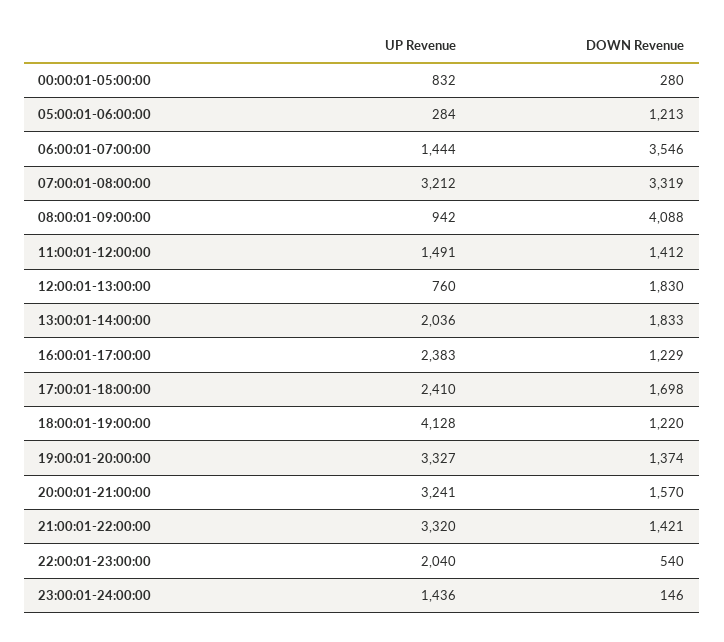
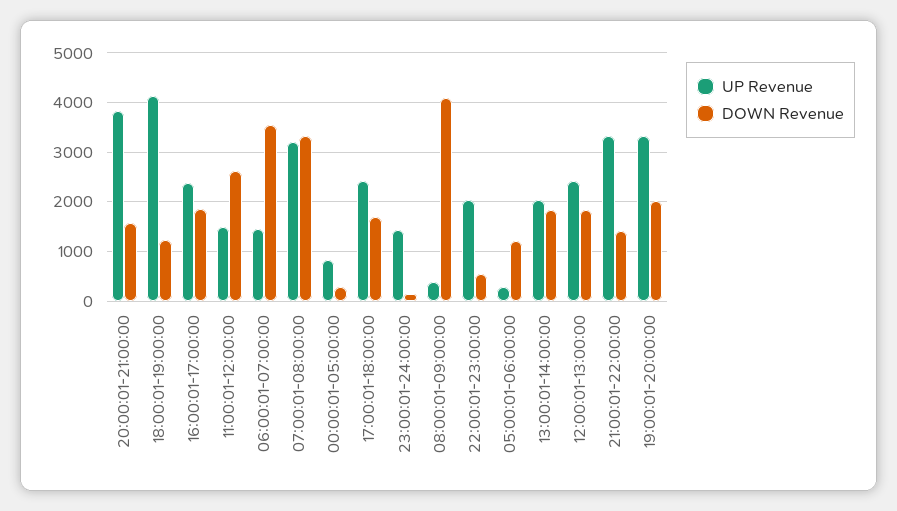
  {
    "UP Revenue": {
      "00:00:01-05:00:00": 832,
      "05:00:01-06:00:00": 284,
      "06:00:01-07:00:00": 1444,
      "07:00:01-08:00:00": 3212,
-     "08:00:01-09:00:00": 942,
+     "08:00:01-09:00:00": 400,
      "11:00:01-12:00:00": 1491,
-     "12:00:01-13:00:00": 760,
+     "12:00:01-13:00:00": 2400,
      "13:00:01-14:00:00": 2036,
      "16:00:01-17:00:00": 2383,
      "17:00:01-18:00:00": 2410,
      "18:00:01-19:00:00": 4128,
      "19:00:01-20:00:00": 3327,
-     "20:00:01-21:00:00": 3241,
+     "20:00:01-21:00:00": 3800,
      "21:00:01-22:00:00": 3320,
      "22:00:01-23:00:00": 2040,
      "23:00:01-24:00:00": 1436
    },
    "DOWN Revenue": {
      "00:00:01-05:00:00": 280,
      "05:00:01-06:00:00": 1213,
      "06:00:01-07:00:00": 3546,
      "07:00:01-08:00:00": 3319,
      "08:00:01-09:00:00": 4088,
-     "11:00:01-12:00:00": 1412,
+     "11:00:01-12:00:00": 2600,
      "12:00:01-13:00:00": 1830,
      "13:00:01-14:00:00": 1833,
-     "16:00:01-17:00:00": 1229,
+     "16:00:01-17:00:00": 1800,
      "17:00:01-18:00:00": 1698,
      "18:00:01-19:00:00": 1220,
-     "19:00:01-20:00:00": 1374,
+     "19:00:01-20:00:00": 2000,
      "20:00:01-21:00:00": 1570,
      "21:00:01-22:00:00": 1421,
      "22:00:01-23:00:00": 540,
      "23:00:01-24:00:00": 146
    }
  }

